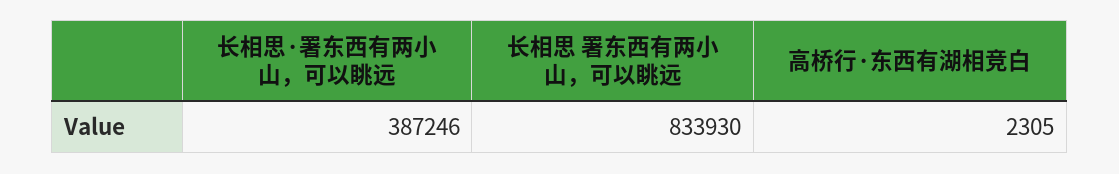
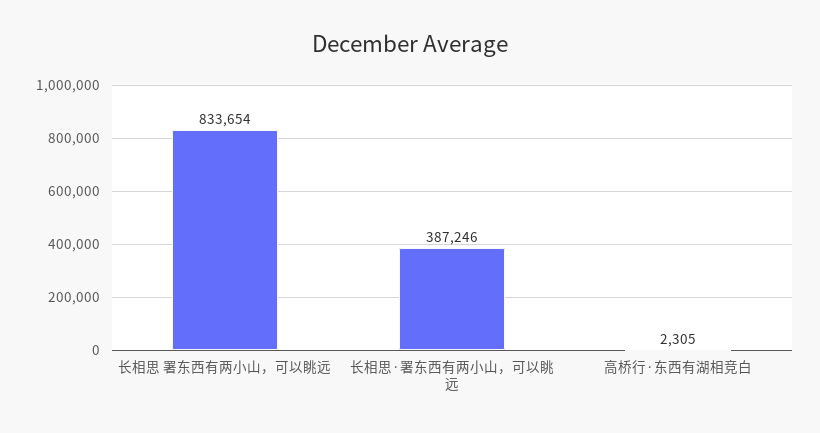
  {
    "长相思·署东西有两小山，可以眺远": 387246,
-   "长相思 署东西有两小山，可以眺远": 833930,
+   "长相思 署东西有两小山，可以眺远": 833654,
    "高桥行·东西有湖相竞白": 2305
  }

